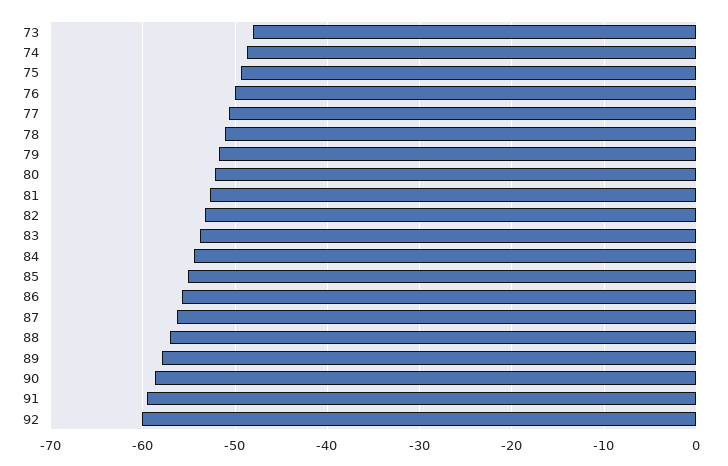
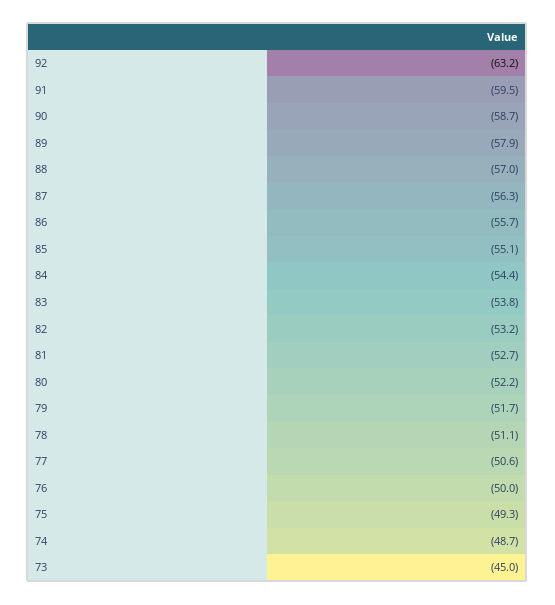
  {
-   "73": -48,
+   "73": -45,
    "74": -48.7,
    "75": -49.3,
    "76": -50,
    "77": -50.6,
    "78": -51.1,
    "79": -51.7,
    "80": -52.2,
    "81": -52.7,
    "82": -53.2,
    "83": -53.8,
    "84": -54.4,
    "85": -55.1,
    "86": -55.7,
    "87": -56.3,
    "88": -57,
    "89": -57.9,
    "90": -58.7,
    "91": -59.5,
-   "92": -60
+   "92": -63.2
  }

